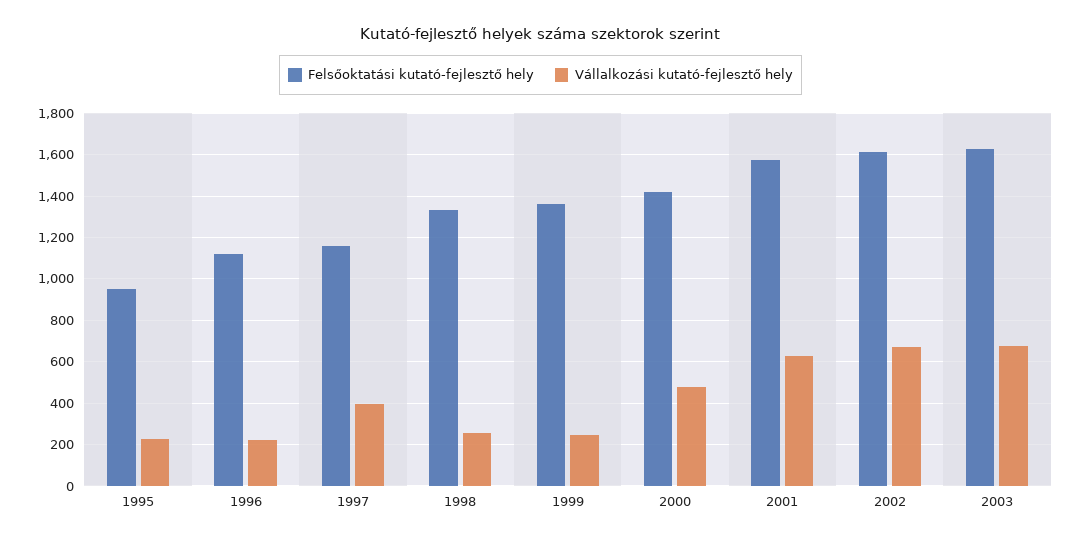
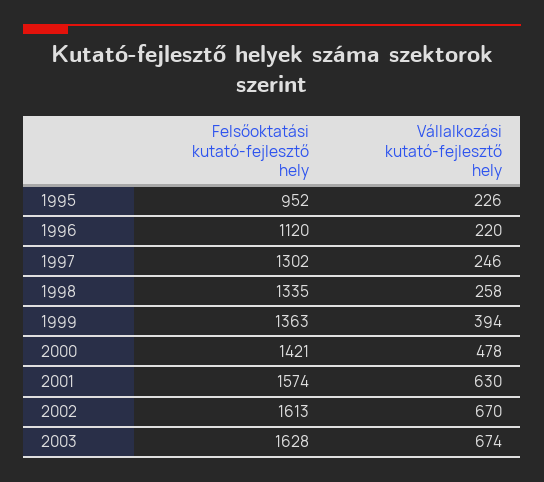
  {
    "Felsőoktatási kutató-fejlesztő hely": {
      "1995": 952,
      "1996": 1120,
-     "1997": 1150,
+     "1997": 1302,
      "1998": 1335,
      "1999": 1363,
      "2000": 1421,
      "2001": 1574,
      "2002": 1613,
      "2003": 1628
    },
    "Vállalkozási kutató-fejlesztő hely": {
      "1995": 226,
      "1996": 220,
-     "1997": 400,
+     "1997": 246,
      "1998": 258,
-     "1999": 250,
+     "1999": 394,
      "2000": 478,
      "2001": 630,
      "2002": 670,
      "2003": 674
    }
  }

